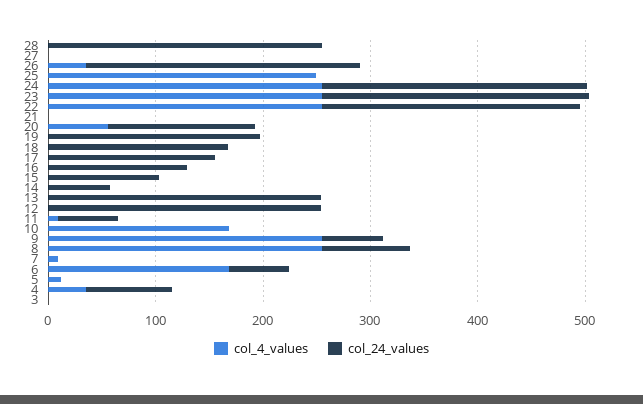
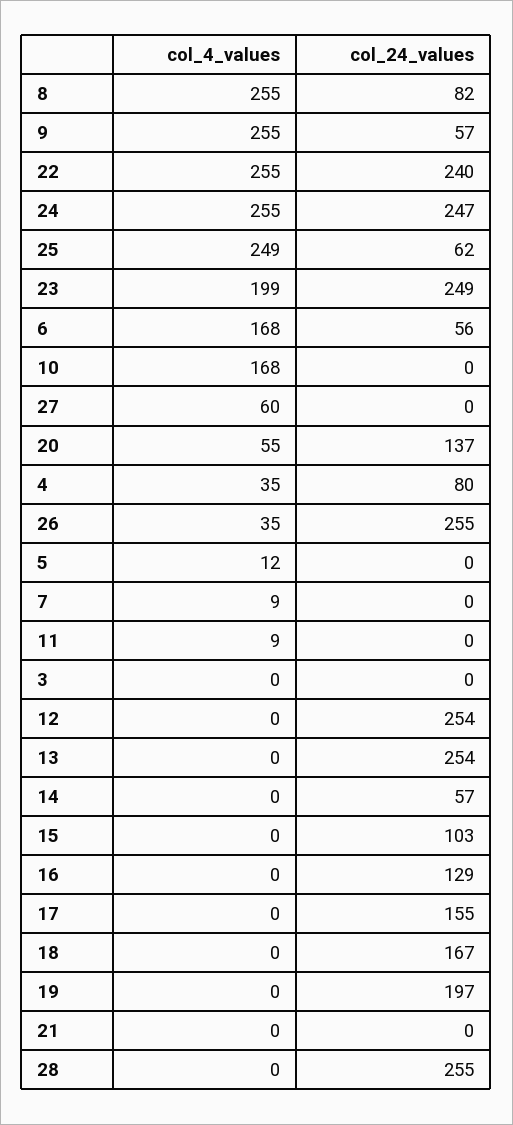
  {
    "col_4_values": {
      "28": 0,
-     "27": 0,
+     "27": 60,
      "26": 35,
      "25": 249,
      "24": 255,
-     "23": 260,
+     "23": 199,
      "22": 255,
      "21": 0,
      "20": 55,
      "19": 0,
      "18": 0,
      "17": 0,
      "16": 0,
      "15": 0,
      "14": 0,
      "13": 0,
      "12": 0,
      "11": 9,
      "10": 168,
      "9": 255,
      "8": 255,
      "7": 9,
      "6": 168,
      "5": 12,
      "4": 35,
      "3": 0
    },
    "col_24_values": {
      "28": 255,
      "27": 0,
      "26": 255,
-     "25": 0,
+     "25": 62,
      "24": 247,
      "23": 249,
      "22": 240,
      "21": 0,
      "20": 137,
      "19": 197,
      "18": 167,
      "17": 155,
      "16": 129,
      "15": 103,
      "14": 57,
      "13": 254,
      "12": 254,
-     "11": 60,
+     "11": 0,
      "10": 0,
      "9": 57,
      "8": 82,
      "7": 0,
      "6": 56,
      "5": 0,
      "4": 80,
      "3": 0
    }
  }

